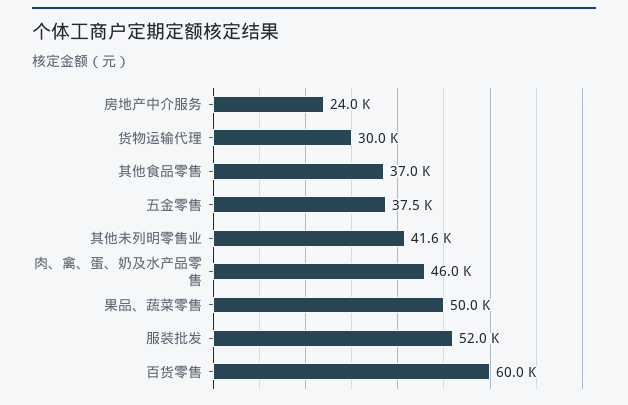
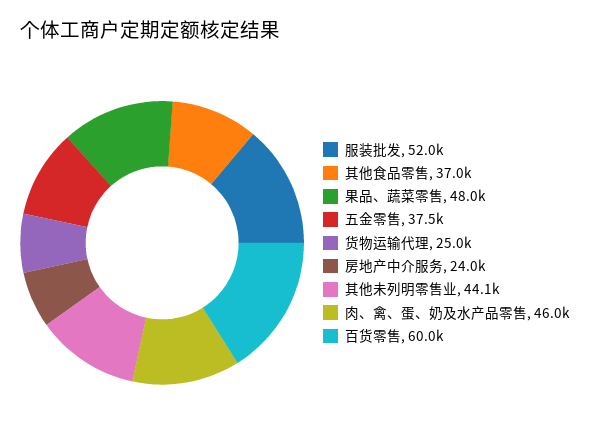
  {
    "房地产中介服务": 24000,
-   "货物运输代理": 30000,
+   "货物运输代理": 25000,
    "其他食品零售": 37000,
    "五金零售": 37500,
-   "其他未列明零售业": 41600,
+   "其他未列明零售业": 44100,
    "肉、禽、蛋、奶及水产品零售": 46000,
-   "果品、蔬菜零售": 50000,
+   "果品、蔬菜零售": 48000,
    "服装批发": 52000,
    "百货零售": 60000
  }

